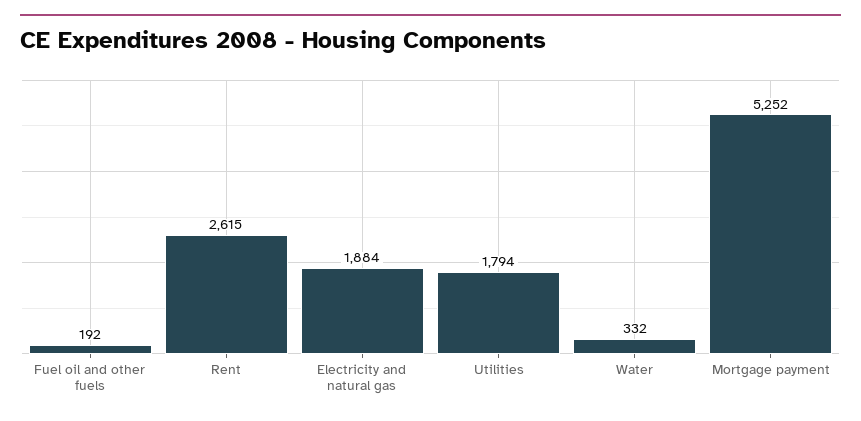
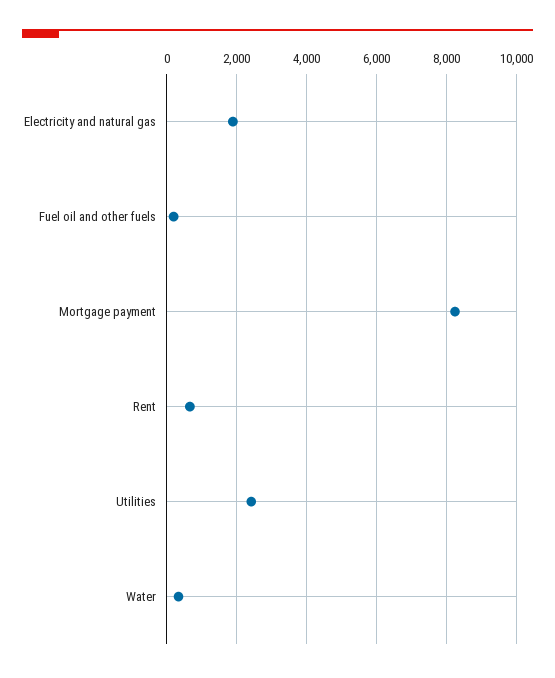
  {
    "Fuel oil and other fuels": 192,
-   "Rent": 2615,
+   "Rent": 600,
    "Electricity and natural gas": 1884,
-   "Utilities": 1794,
+   "Utilities": 2400,
    "Water": 332,
-   "Mortgage payment": 5252
+   "Mortgage payment": 8200
  }

